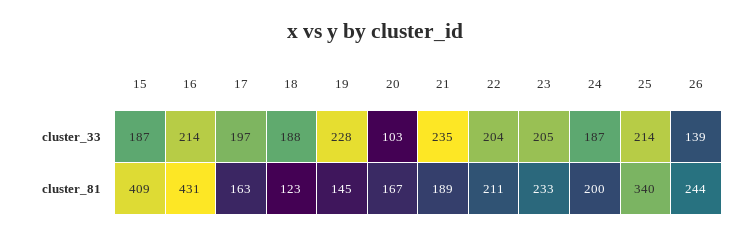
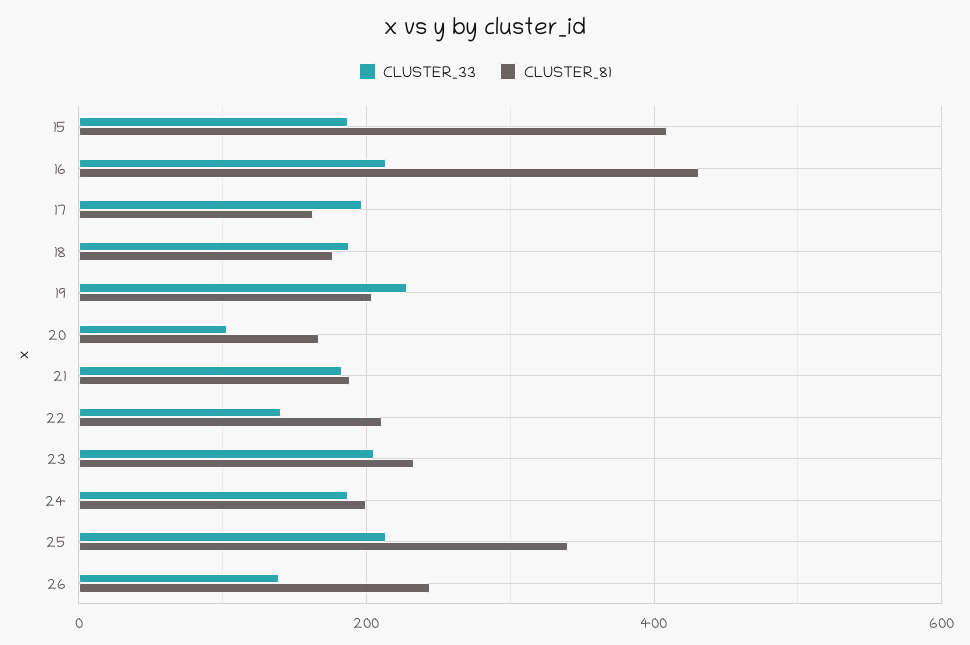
  {
    "cluster_33": {
      "15": 187,
      "16": 214,
      "17": 197,
      "18": 188,
      "19": 228,
      "20": 103,
-     "21": 235,
+     "21": 180,
-     "22": 204,
+     "22": 140,
      "23": 205,
      "24": 187,
      "25": 214,
      "26": 139
    },
    "cluster_81": {
      "15": 409,
      "16": 431,
      "17": 163,
-     "18": 123,
+     "18": 180,
-     "19": 145,
+     "19": 200,
      "20": 167,
      "21": 189,
      "22": 211,
      "23": 233,
      "24": 200,
      "25": 340,
      "26": 244
    }
  }

